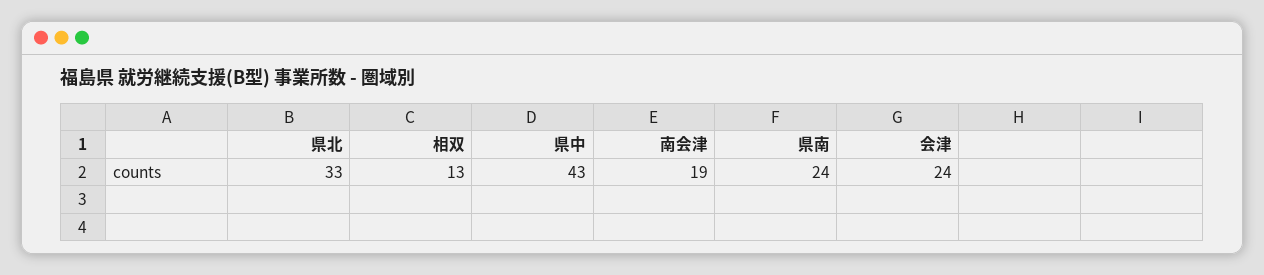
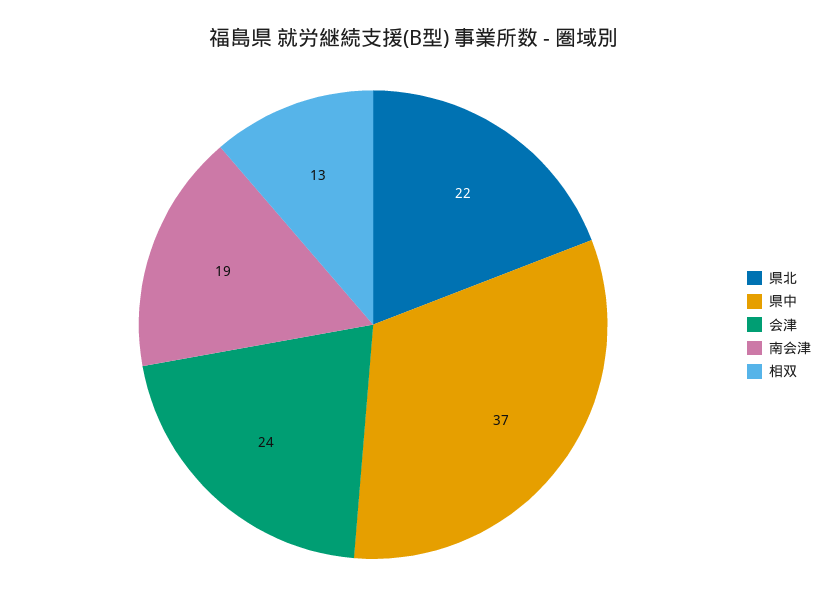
  {
-   "県北": 33,
+   "県北": 22,
    "相双": 13,
-   "県中": 43,
+   "県中": 37,
    "南会津": 19,
-   "県南": 24,
    "会津": 24
  }

